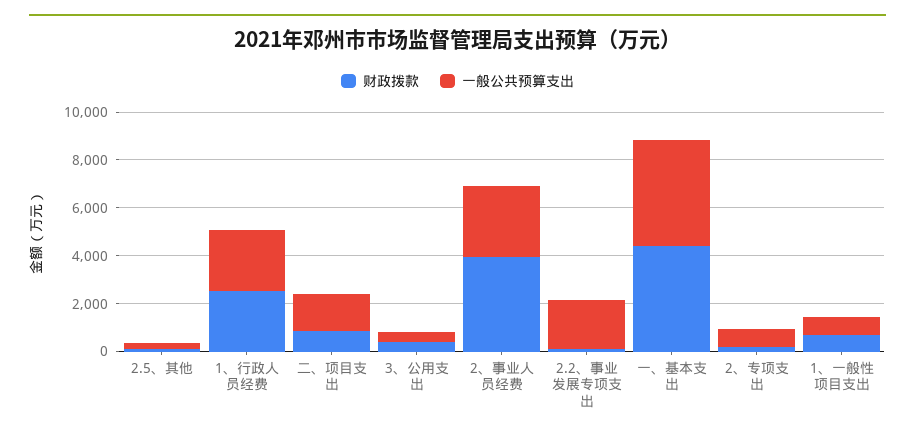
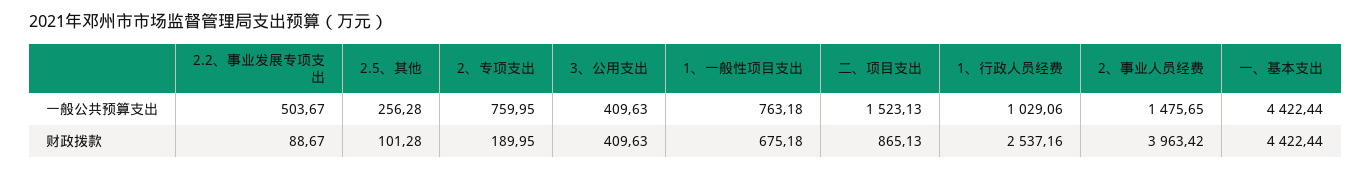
  {
    "财政拨款": {
      "2.5、其他": 101.28,
      "1、行政人员经费": 2537.16,
      "二、项目支出": 865.13,
      "3、公用支出": 409.63,
      "2、事业人员经费": 3963.42,
      "2.2、事业发展专项支出": 88.67,
      "一、基本支出": 4422.44,
      "2、专项支出": 189.95,
      "1、一般性项目支出": 675.18
    },
    "一般公共预算支出": {
      "2.5、其他": 256.28,
-     "1、行政人员经费": 2500,
+     "1、行政人员经费": 1029.06,
      "二、项目支出": 1523.13,
      "3、公用支出": 409.63,
-     "2、事业人员经费": 3000,
+     "2、事业人员经费": 1475.65,
-     "2.2、事业发展专项支出": 2000,
+     "2.2、事业发展专项支出": 503.67,
      "一、基本支出": 4422.44,
      "2、专项支出": 759.95,
      "1、一般性项目支出": 763.18
    }
  }

